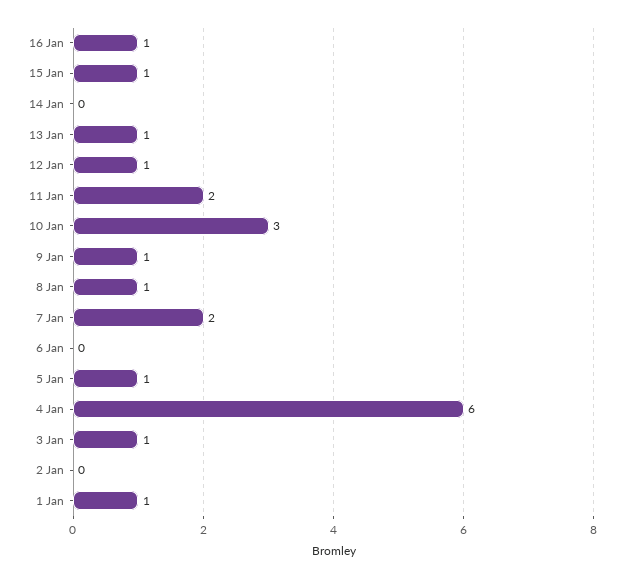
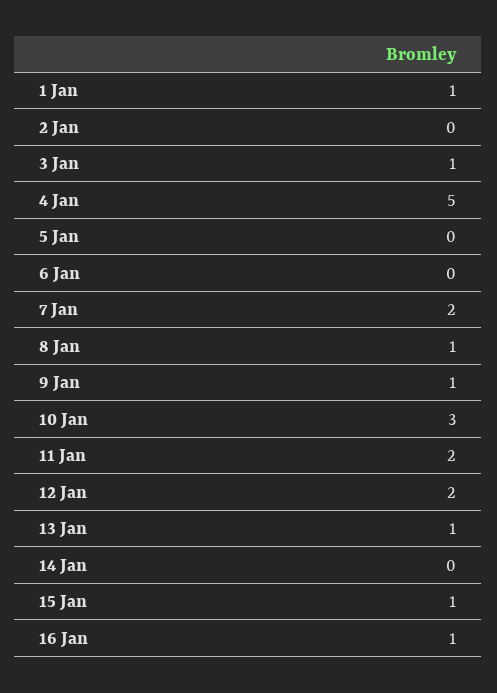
  {
    "16 Jan": 1,
    "15 Jan": 1,
    "14 Jan": 0,
    "13 Jan": 1,
-   "12 Jan": 1,
+   "12 Jan": 2,
    "11 Jan": 2,
    "10 Jan": 3,
    "9 Jan": 1,
    "8 Jan": 1,
    "7 Jan": 2,
    "6 Jan": 0,
-   "5 Jan": 1,
+   "5 Jan": 0,
-   "4 Jan": 6,
+   "4 Jan": 5,
    "3 Jan": 1,
    "2 Jan": 0,
    "1 Jan": 1
  }

